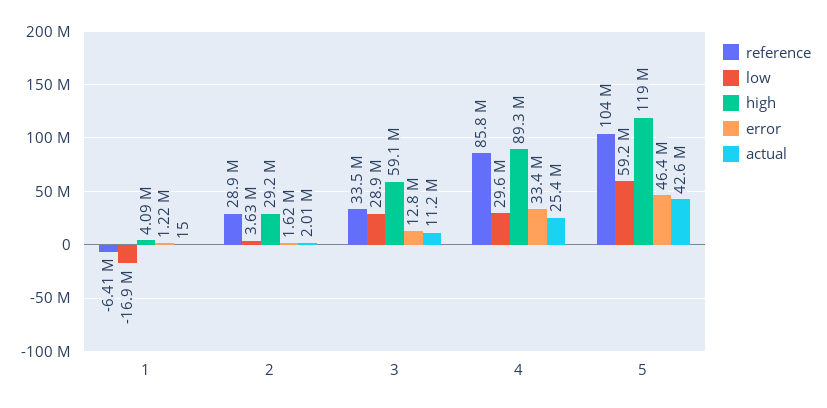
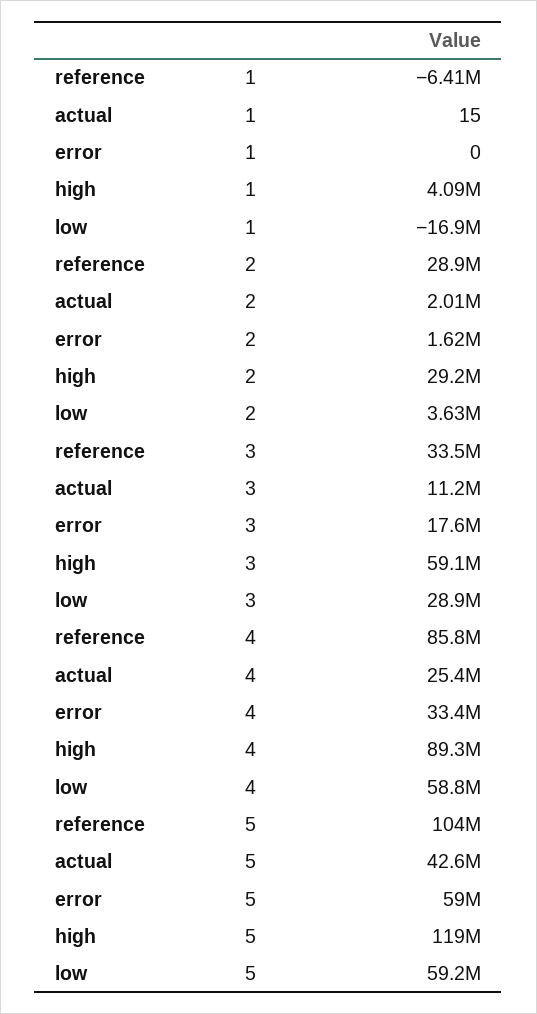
  {
    "reference": {
      "1": -6410000,
      "2": 28900000,
      "3": 33500000,
      "4": 85800000,
      "5": 104000000
    },
    "low": {
      "1": -16900000,
      "2": 3630000,
      "3": 28900000,
-     "4": 29600000,
+     "4": 58800000,
      "5": 59200000
    },
    "high": {
      "1": 4090000,
      "2": 29200000,
      "3": 59100000,
      "4": 89300000,
      "5": 119000000
    },
    "error": {
-     "1": 1220000,
+     "1": 0,
      "2": 1620000,
-     "3": 12800000,
+     "3": 17600000,
      "4": 33400000,
-     "5": 46400000
+     "5": 59000000
    },
    "actual": {
      "1": 15,
      "2": 2010000,
      "3": 11200000,
      "4": 25400000,
      "5": 42600000
    }
  }

